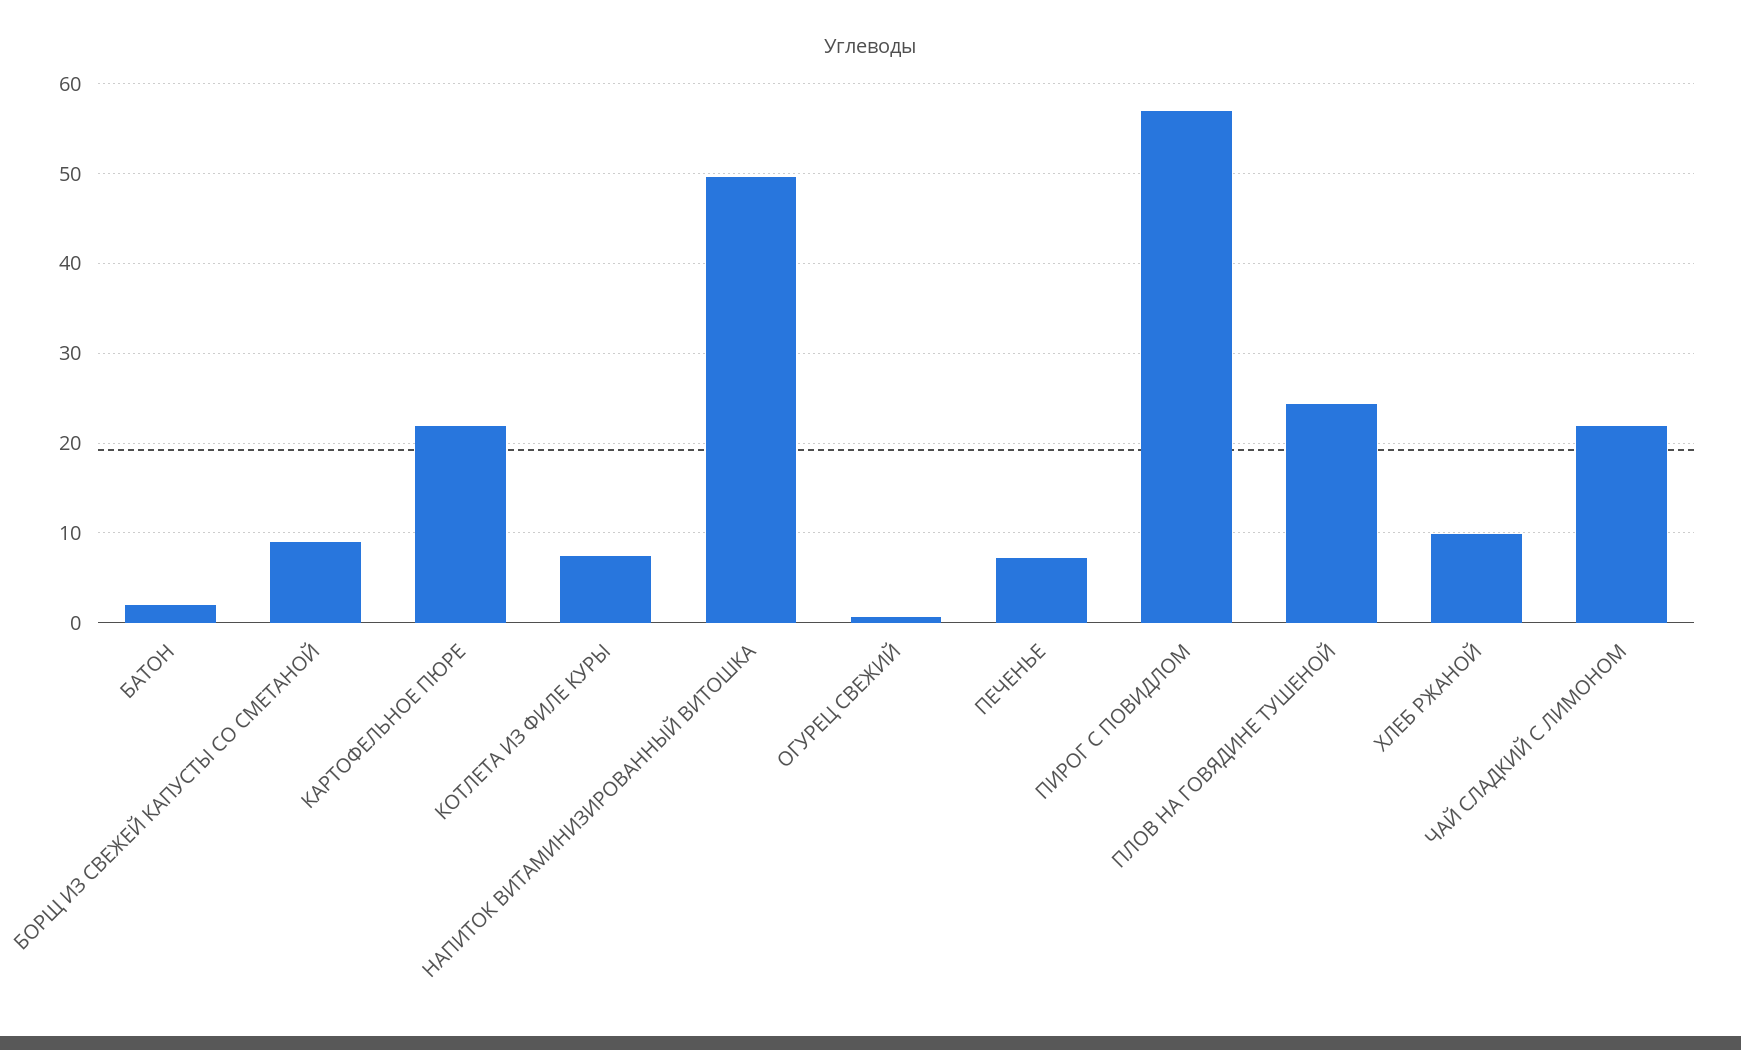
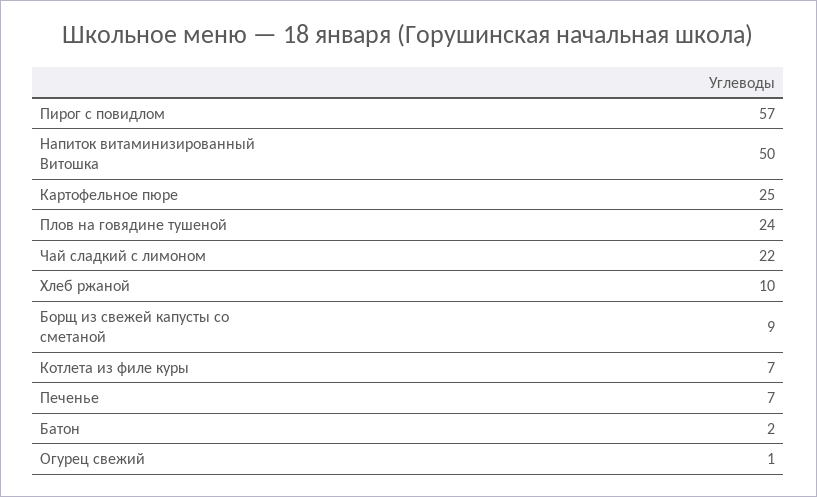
  {
    "БАТОН": 2,
    "БОРЩ ИЗ СВЕЖЕЙ КАПУСТЫ СО СМЕТАНОЙ": 9,
-   "КАРТОФЕЛЬНОЕ ПЮРЕ": 22,
+   "КАРТОФЕЛЬНОЕ ПЮРЕ": 25,
    "КОТЛЕТА ИЗ ФИЛЕ КУРЫ": 7,
    "НАПИТОК ВИТАМИНИЗИРОВАННЫЙ ВИТОШКА": 50,
    "ОГУРЕЦ СВЕЖИЙ": 1,
    "ПЕЧЕНЬЕ": 7,
    "ПИРОГ С ПОВИДЛОМ": 57,
    "ПЛОВ НА ГОВЯДИНЕ ТУШЕНОЙ": 24,
    "ХЛЕБ РЖАНОЙ": 10,
    "ЧАЙ СЛАДКИЙ С ЛИМОНОМ": 22
  }

